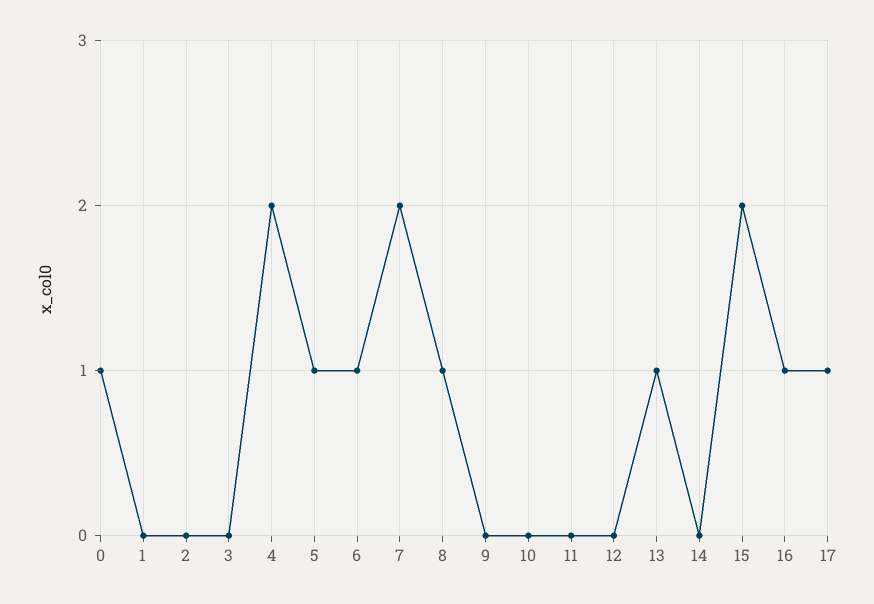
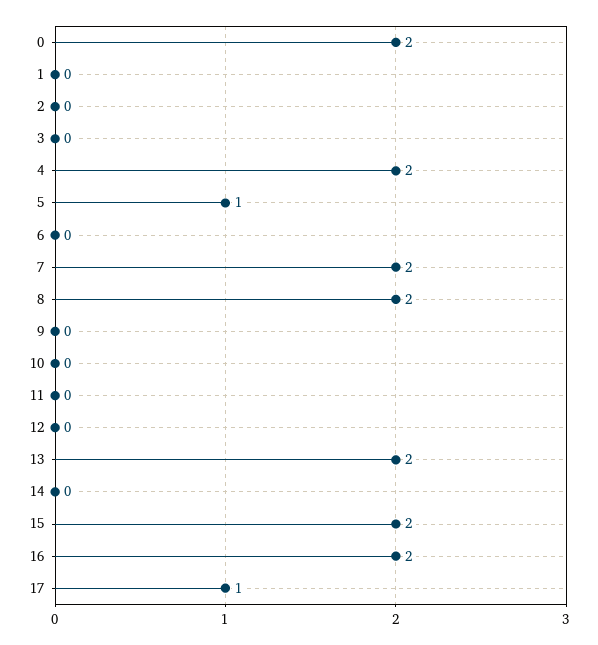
  {
-   "0": 1,
+   "0": 2,
    "1": 0,
    "2": 0,
    "3": 0,
    "4": 2,
    "5": 1,
-   "6": 1,
+   "6": 0,
    "7": 2,
-   "8": 1,
+   "8": 2,
    "9": 0,
    "10": 0,
    "11": 0,
    "12": 0,
-   "13": 1,
+   "13": 2,
    "14": 0,
    "15": 2,
-   "16": 1,
+   "16": 2,
    "17": 1
  }

